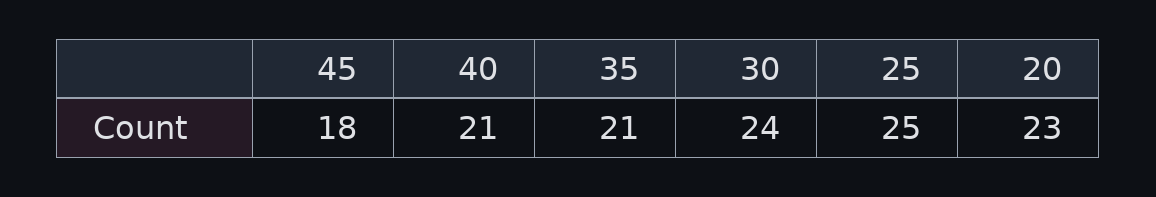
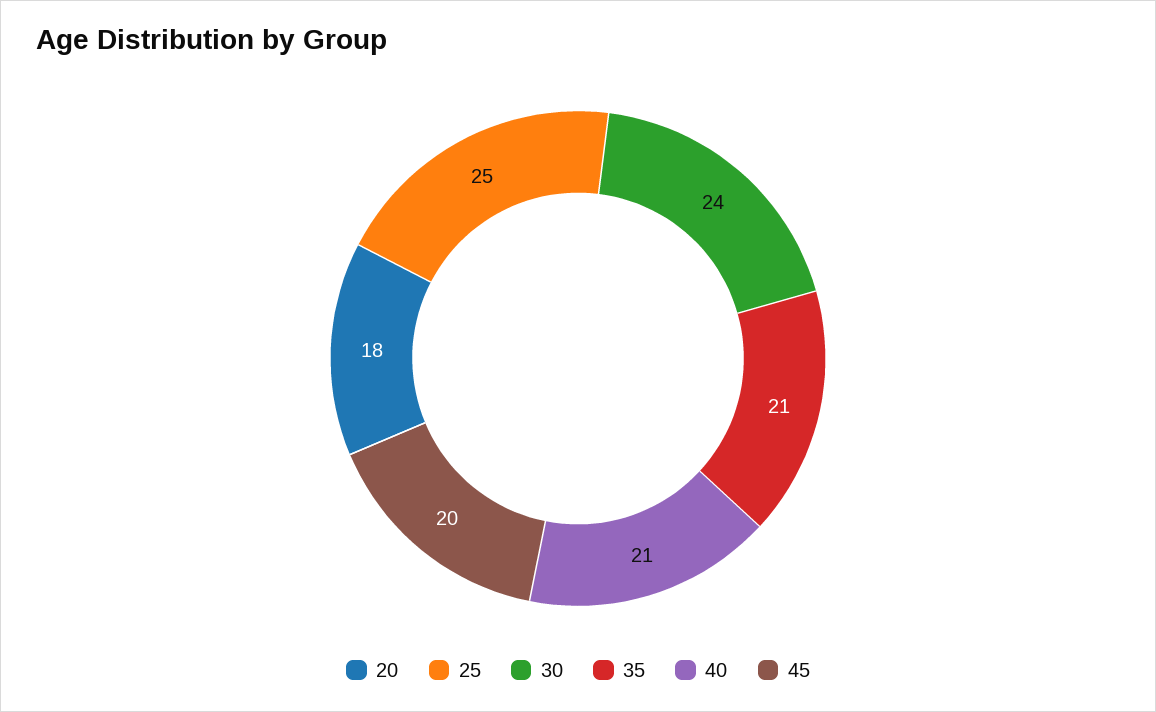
  {
-   "45": 18,
+   "45": 20,
    "40": 21,
    "35": 21,
    "30": 24,
    "25": 25,
-   "20": 23
+   "20": 18
  }

